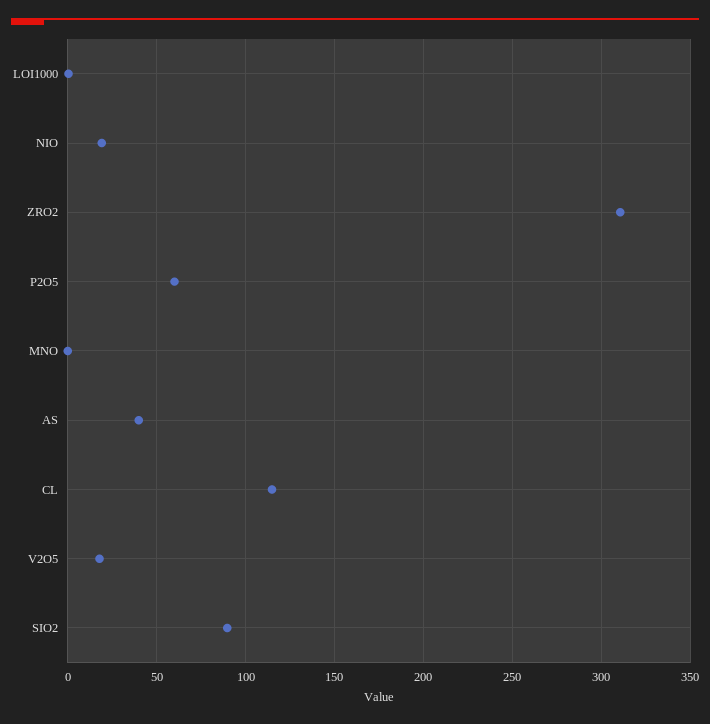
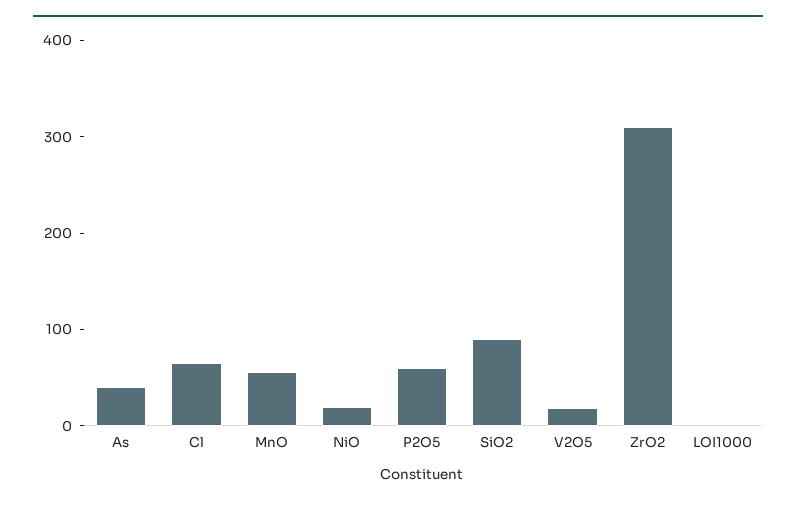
  {
    "LOI1000": 0,
    "NIO": 20,
    "ZRO2": 310,
    "P2O5": 60,
-   "MNO": 0,
+   "MNO": 60,
    "AS": 40,
-   "CL": 115,
+   "CL": 60,
    "V2O5": 20,
    "SIO2": 90
  }

